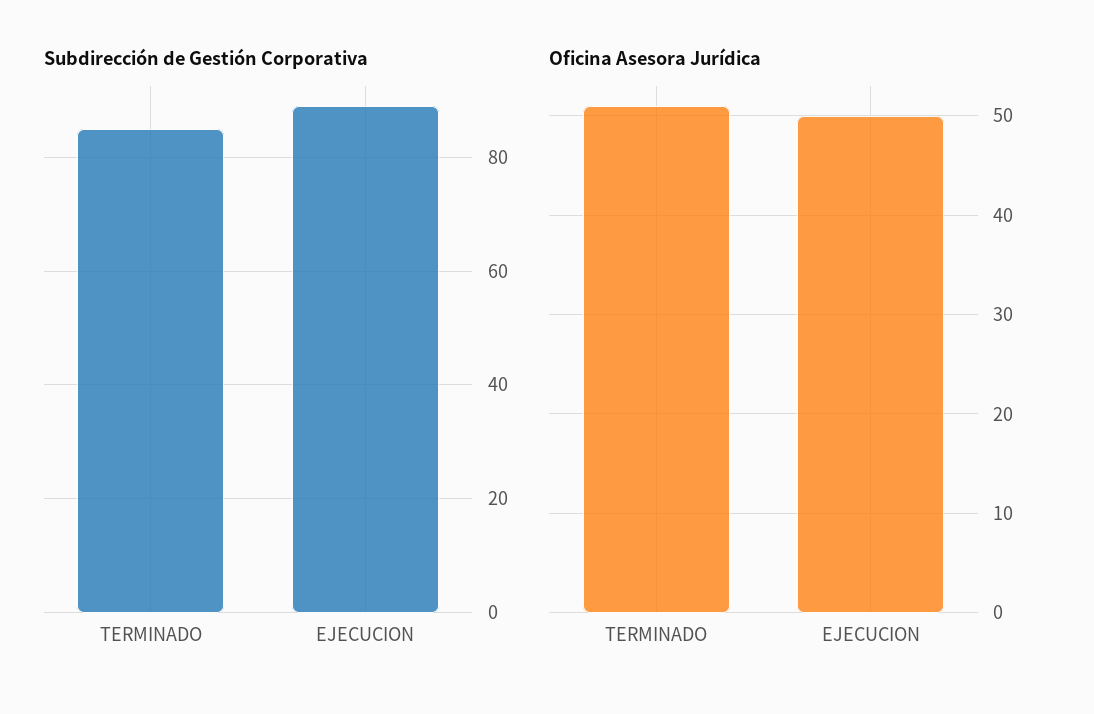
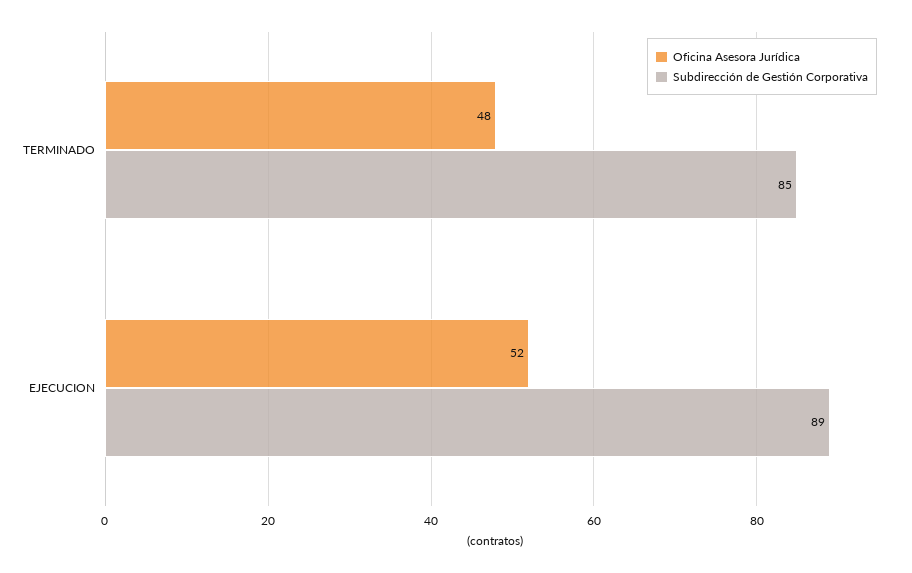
  {
    "Subdirección de Gestión Corporativa": {
      "TERMINADO": 85,
      "EJECUCION": 89
    },
    "Oficina Asesora Jurídica": {
-     "TERMINADO": 51,
+     "TERMINADO": 48,
-     "EJECUCION": 50
+     "EJECUCION": 52
    }
  }

